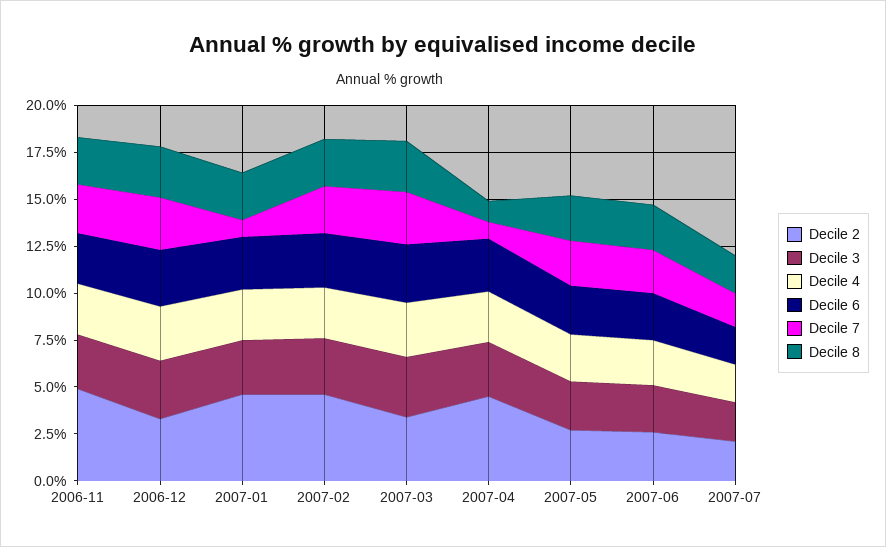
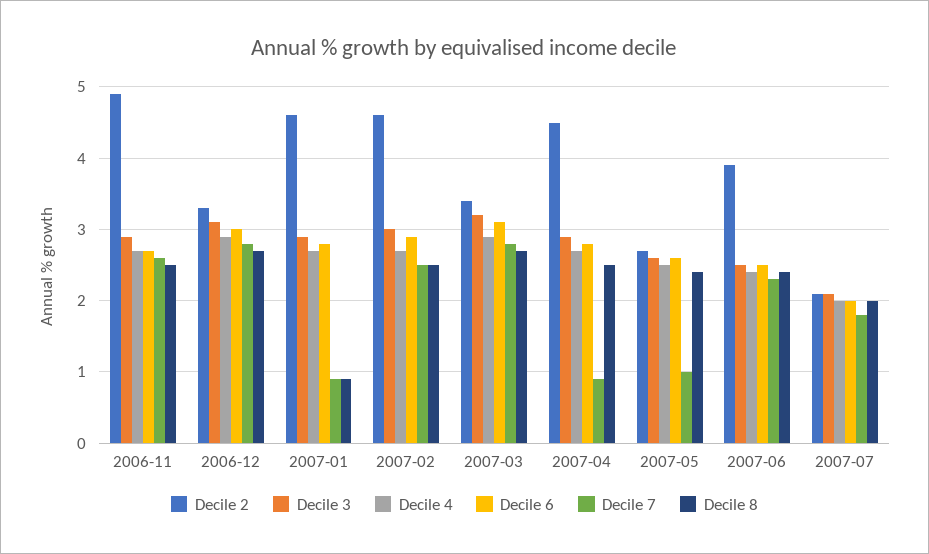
  {
    "Decile 2": {
      "2006-11": 4.9,
      "2006-12": 3.3,
      "2007-01": 4.6,
      "2007-02": 4.6,
      "2007-03": 3.4,
      "2007-04": 4.5,
      "2007-05": 2.7,
-     "2007-06": 2.5,
+     "2007-06": 3.9,
      "2007-07": 2.1
    },
    "Decile 3": {
      "2006-11": 2.9,
      "2006-12": 3.1,
      "2007-01": 2.9,
      "2007-02": 3,
      "2007-03": 3.2,
      "2007-04": 2.9,
      "2007-05": 2.6,
      "2007-06": 2.5,
      "2007-07": 2.1
    },
    "Decile 4": {
      "2006-11": 2.7,
      "2006-12": 2.9,
      "2007-01": 2.7,
      "2007-02": 2.7,
      "2007-03": 2.9,
      "2007-04": 2.7,
      "2007-05": 2.5,
      "2007-06": 2.4,
      "2007-07": 2
    },
    "Decile 6": {
      "2006-11": 2.7,
      "2006-12": 3,
      "2007-01": 2.8,
      "2007-02": 2.9,
      "2007-03": 3.1,
      "2007-04": 2.8,
      "2007-05": 2.6,
      "2007-06": 2.5,
      "2007-07": 2
    },
    "Decile 7": {
      "2006-11": 2.6,
      "2006-12": 2.8,
      "2007-01": 0.9,
      "2007-02": 2.5,
      "2007-03": 2.8,
      "2007-04": 0.9,
-     "2007-05": 2.5,
+     "2007-05": 1,
      "2007-06": 2.3,
      "2007-07": 1.8
    },
    "Decile 8": {
      "2006-11": 2.5,
      "2006-12": 2.7,
-     "2007-01": 2.5,
+     "2007-01": 0.9,
      "2007-02": 2.5,
      "2007-03": 2.7,
-     "2007-04": 1,
+     "2007-04": 2.5,
      "2007-05": 2.4,
      "2007-06": 2.4,
      "2007-07": 2
    }
  }

